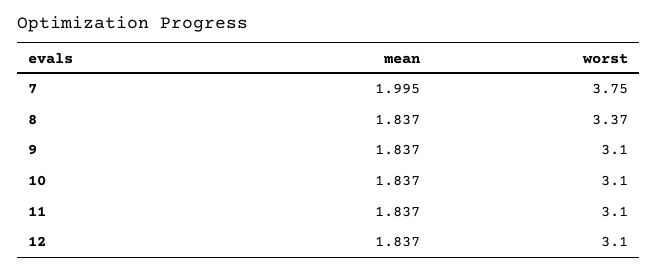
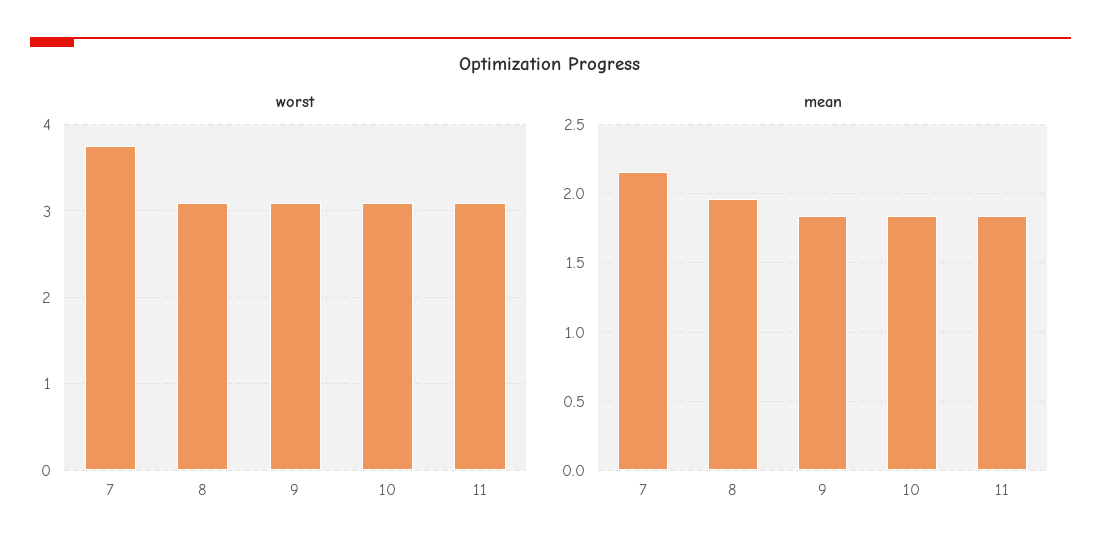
  {
    "mean": {
-     "7": 1.995,
+     "7": 2.15,
-     "8": 1.837,
+     "8": 1.95,
      "9": 1.837,
      "10": 1.837,
-     "11": 1.837,
+     "11": 1.837
-     "12": 1.837
    },
    "worst": {
      "7": 3.75,
-     "8": 3.37,
+     "8": 3.1,
      "9": 3.1,
      "10": 3.1,
-     "11": 3.1,
+     "11": 3.1
-     "12": 3.1
    }
  }

